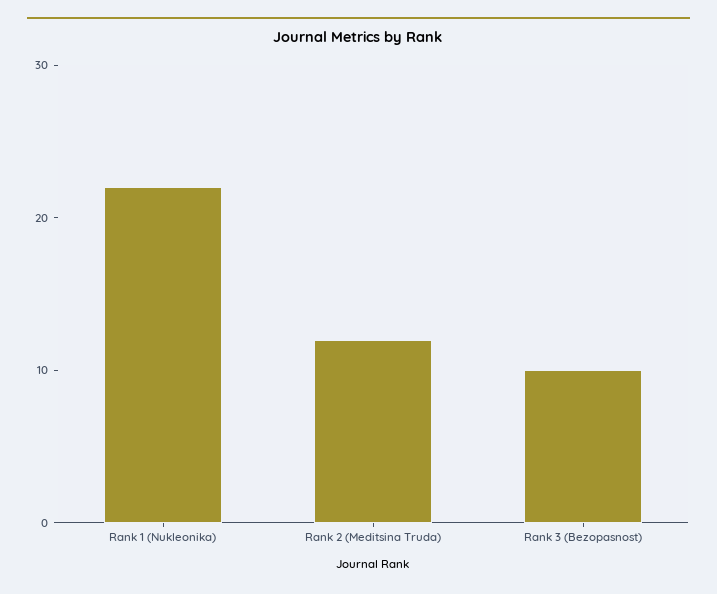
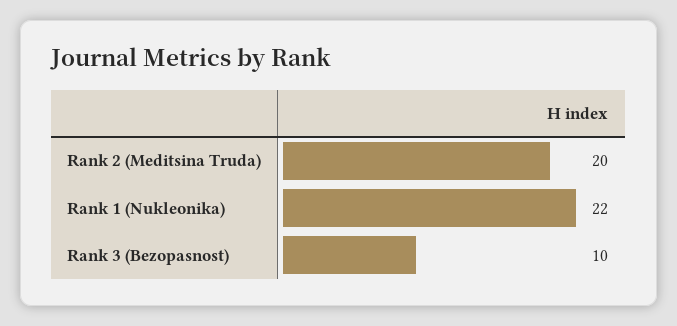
  {
    "Rank 1 (Nukleonika)": 22,
-   "Rank 2 (Meditsina Truda)": 12,
+   "Rank 2 (Meditsina Truda)": 20,
    "Rank 3 (Bezopasnost)": 10
  }

